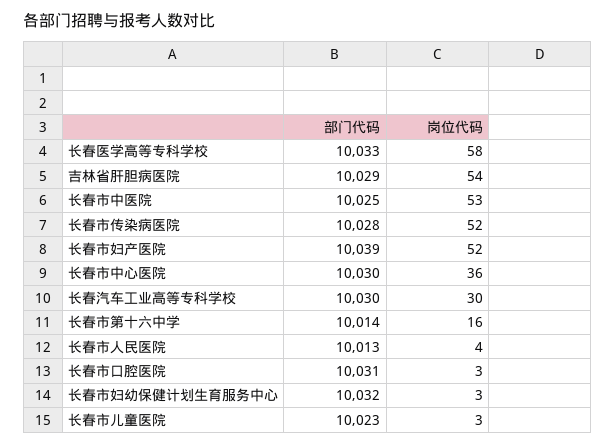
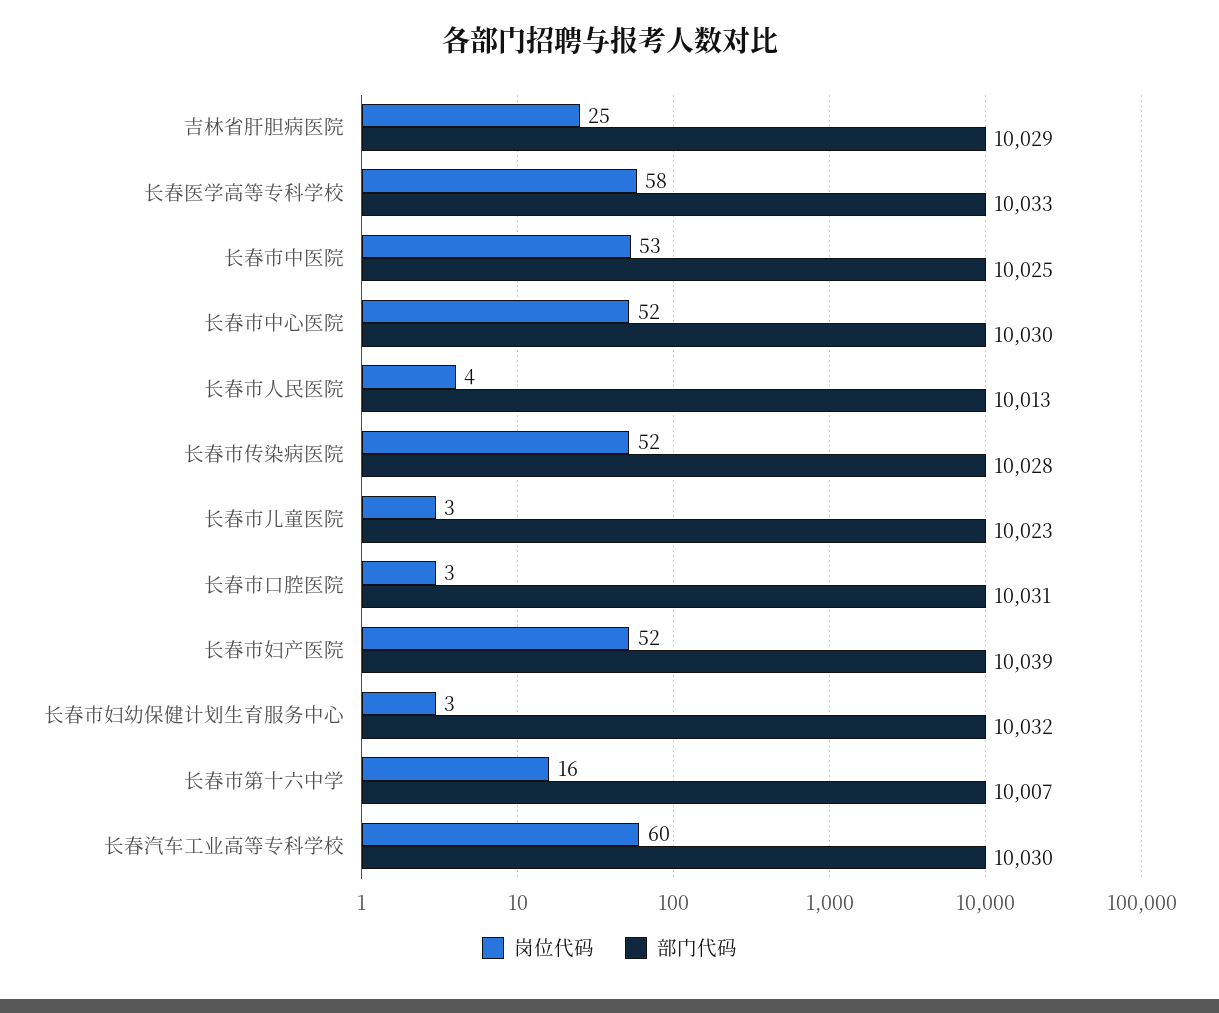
  {
    "部门代码": {
      "长春医学高等专科学校": 10033,
      "吉林省肝胆病医院": 10029,
      "长春市中医院": 10025,
      "长春市传染病医院": 10028,
      "长春市妇产医院": 10039,
      "长春市中心医院": 10030,
      "长春汽车工业高等专科学校": 10030,
-     "长春市第十六中学": 10014,
+     "长春市第十六中学": 10007,
      "长春市人民医院": 10013,
      "长春市口腔医院": 10031,
      "长春市妇幼保健计划生育服务中心": 10032,
      "长春市儿童医院": 10023
    },
    "岗位代码": {
      "长春医学高等专科学校": 58,
-     "吉林省肝胆病医院": 54,
+     "吉林省肝胆病医院": 25,
      "长春市中医院": 53,
      "长春市传染病医院": 52,
      "长春市妇产医院": 52,
-     "长春市中心医院": 36,
+     "长春市中心医院": 52,
-     "长春汽车工业高等专科学校": 30,
+     "长春汽车工业高等专科学校": 60,
      "长春市第十六中学": 16,
      "长春市人民医院": 4,
      "长春市口腔医院": 3,
      "长春市妇幼保健计划生育服务中心": 3,
      "长春市儿童医院": 3
    }
  }

